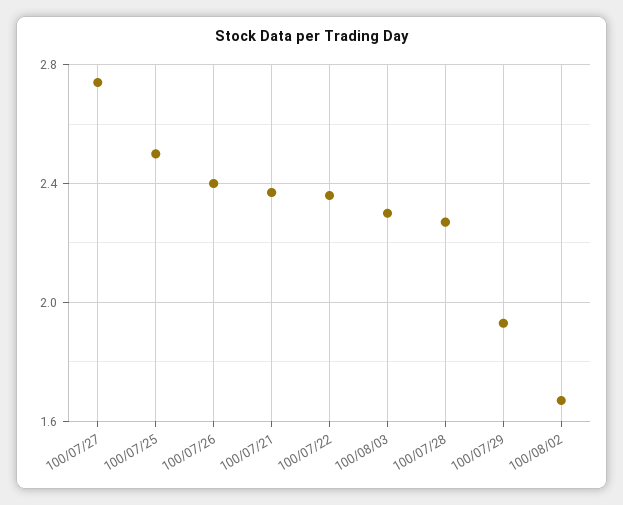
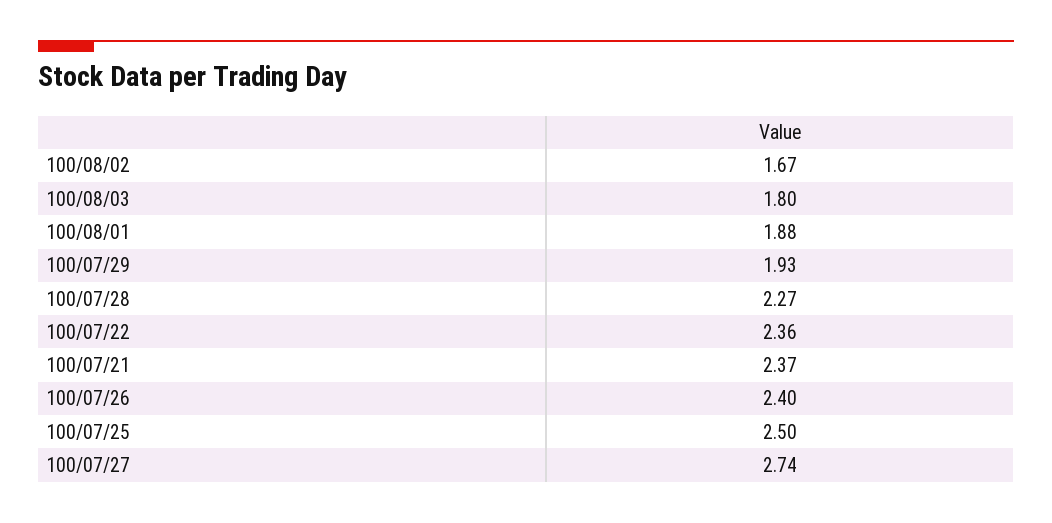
  {
    "100/07/27": 2.74,
    "100/07/25": 2.5,
    "100/07/26": 2.4,
    "100/07/21": 2.37,
    "100/07/22": 2.36,
-   "100/08/03": 2.3,
+   "100/08/03": 1.8,
    "100/07/28": 2.27,
    "100/07/29": 1.93,
-   "100/08/02": 1.67
+   "100/08/02": 1.67,
+   "100/08/01": 1.88
  }

